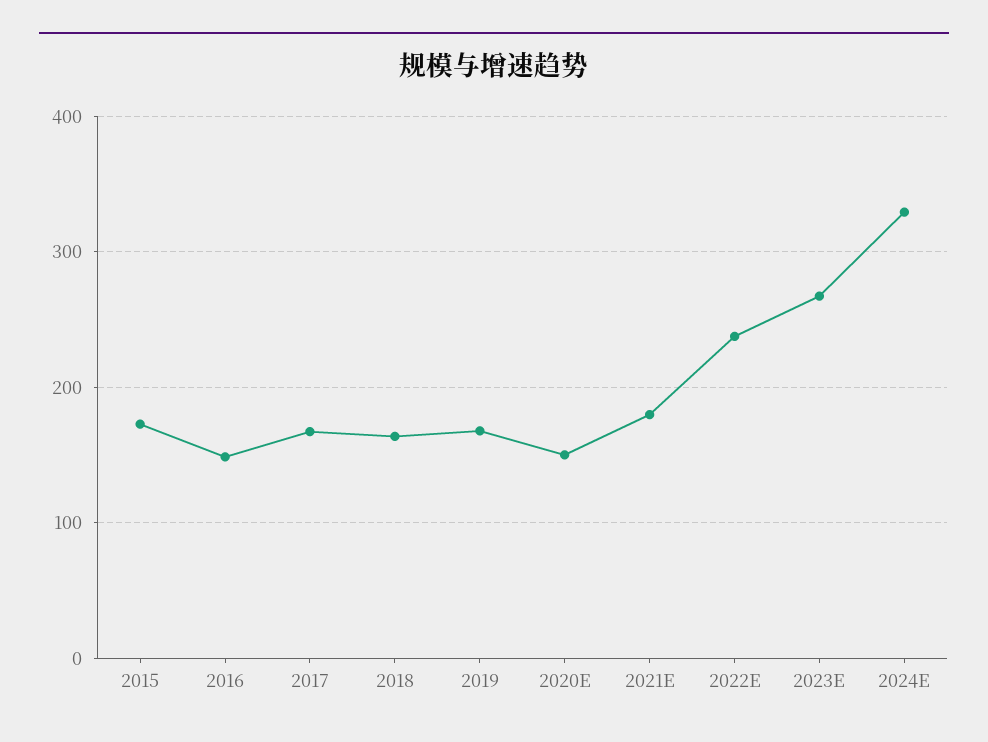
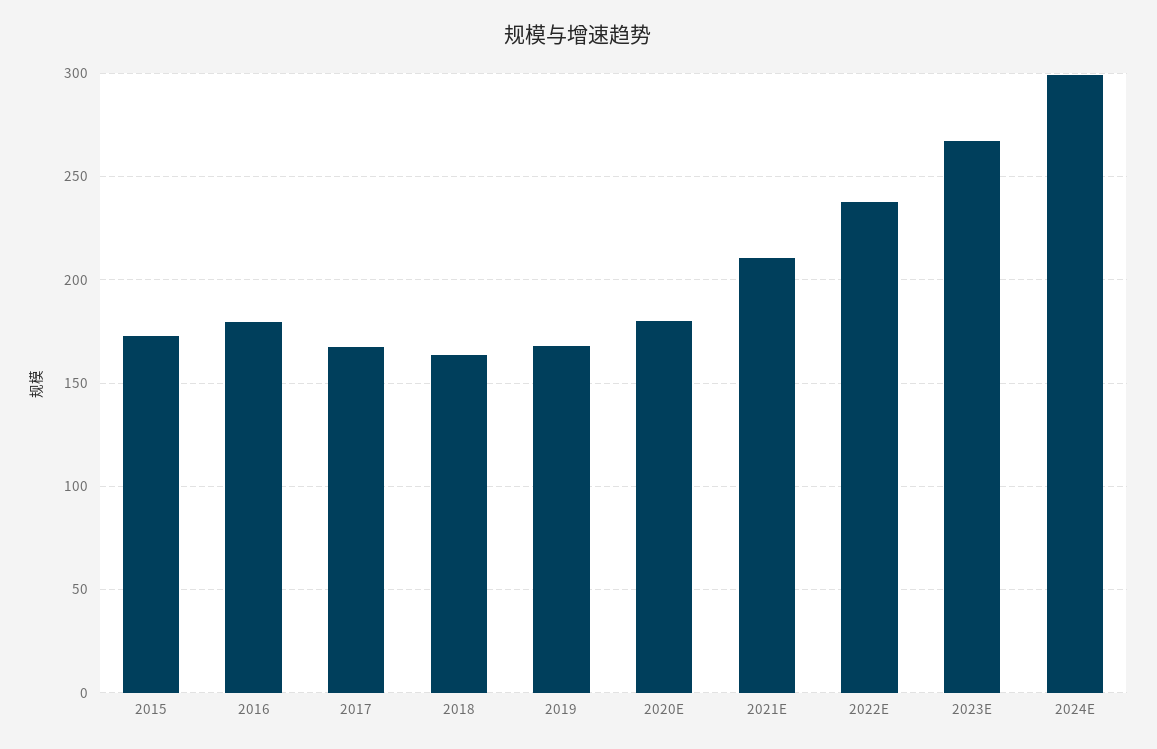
  {
    "2015": 175,
-   "2016": 150,
+   "2016": 180,
    "2017": 165,
    "2018": 165,
    "2019": 170,
-   "2020E": 150,
+   "2020E": 180,
-   "2021E": 180,
+   "2021E": 210,
    "2022E": 240,
    "2023E": 265,
-   "2024E": 330
+   "2024E": 300
  }

